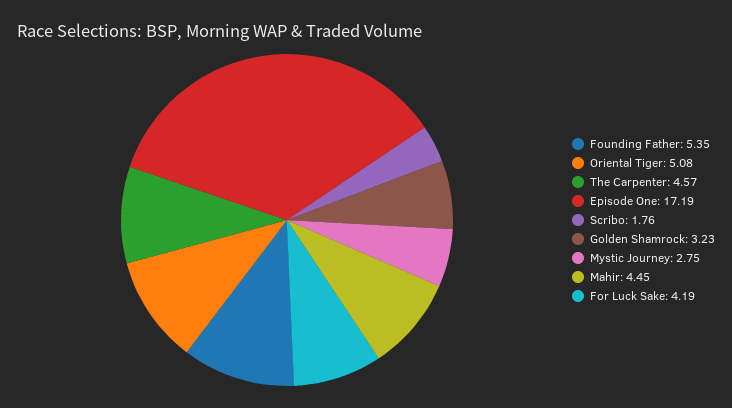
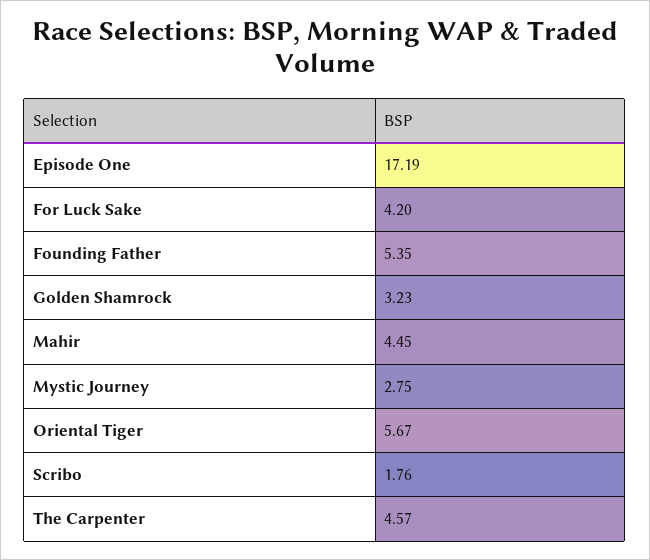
  {
    "Founding Father": 5.35,
-   "Oriental Tiger": 5.08,
+   "Oriental Tiger": 5.67,
    "The Carpenter": 4.57,
    "Episode One": 17.19,
    "Scribo": 1.76,
    "Golden Shamrock": 3.23,
    "Mystic Journey": 2.75,
    "Mahir": 4.45,
-   "For Luck Sake": 4.19
+   "For Luck Sake": 4.2
  }

